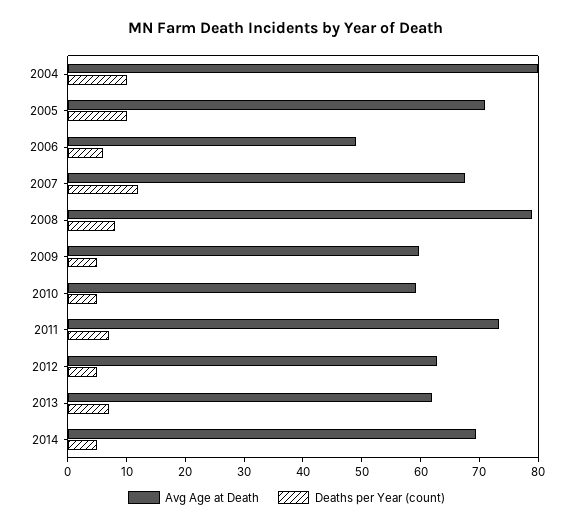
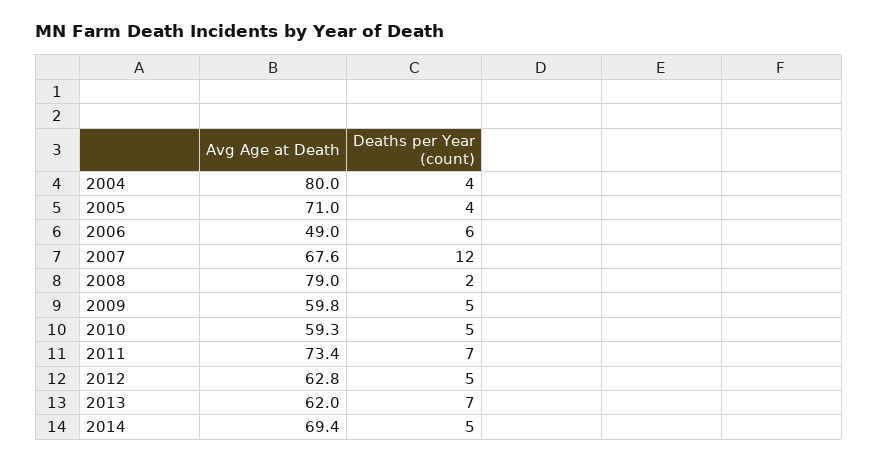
  {
    "Avg Age at Death": {
      "2004": 80,
      "2005": 71,
      "2006": 49,
      "2007": 67.6,
      "2008": 79,
      "2009": 59.8,
      "2010": 59.3,
      "2011": 73.4,
      "2012": 62.8,
      "2013": 62,
      "2014": 69.4
    },
    "Deaths per Year (count)": {
-     "2004": 10,
+     "2004": 4,
-     "2005": 10,
+     "2005": 4,
      "2006": 6,
      "2007": 12,
-     "2008": 8,
+     "2008": 2,
      "2009": 5,
      "2010": 5,
      "2011": 7,
      "2012": 5,
      "2013": 7,
      "2014": 5
    }
  }

